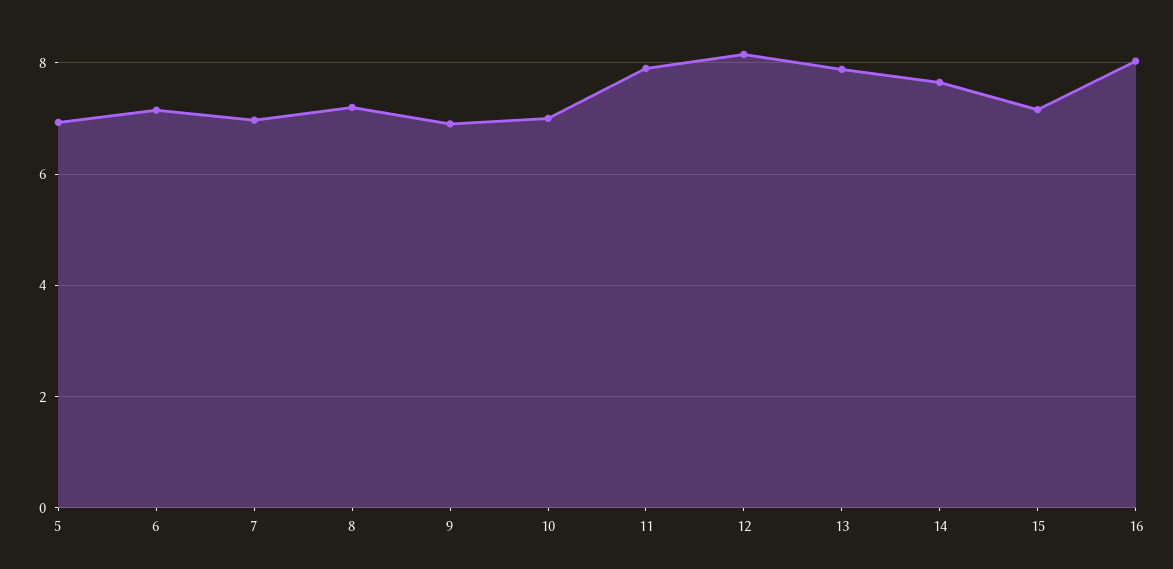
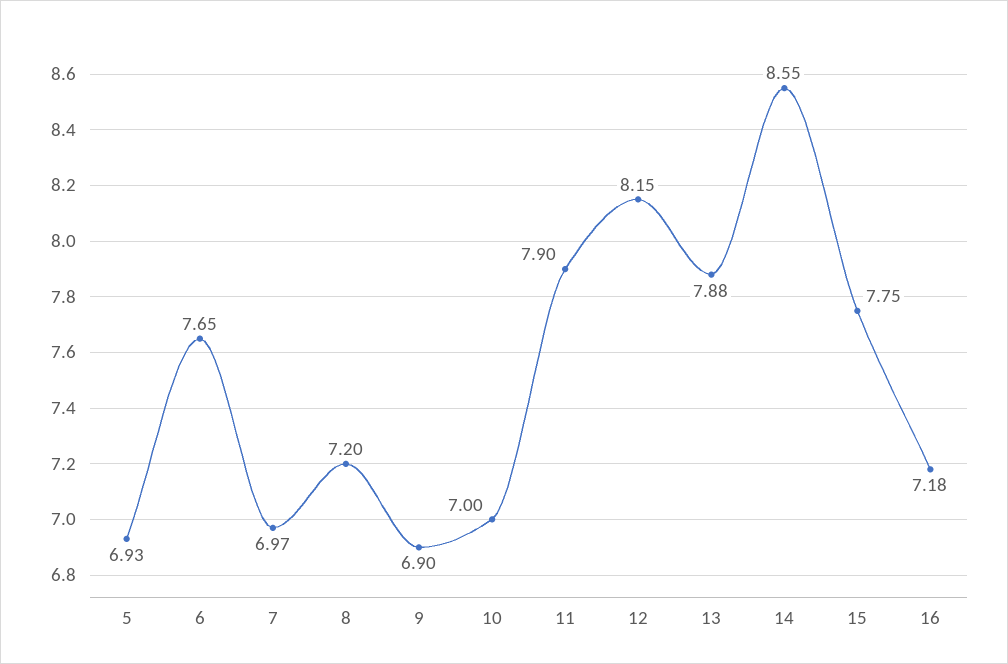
  {
    "5": 6.93,
-   "6": 7.2,
+   "6": 7.65,
    "7": 6.97,
    "8": 7.2,
    "9": 6.9,
    "10": 7,
    "11": 7.9,
    "12": 8.15,
    "13": 7.88,
-   "14": 7.6,
+   "14": 8.55,
-   "15": 7.2,
+   "15": 7.75,
-   "16": 8
+   "16": 7.18
  }

